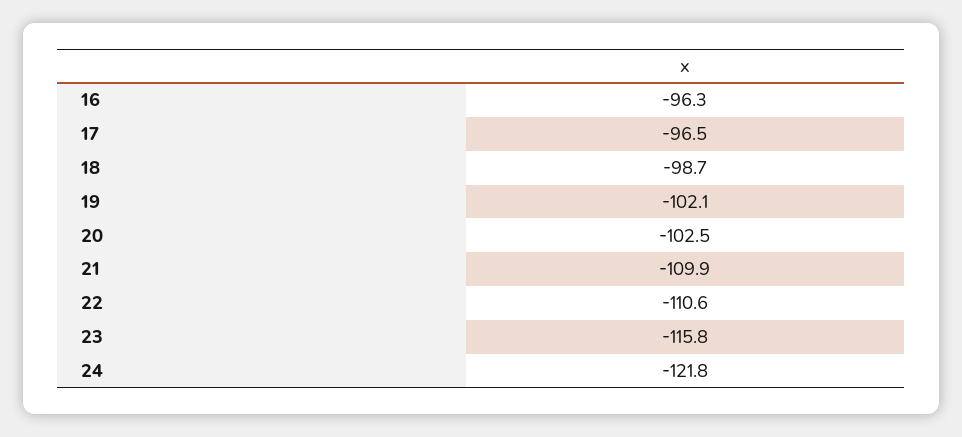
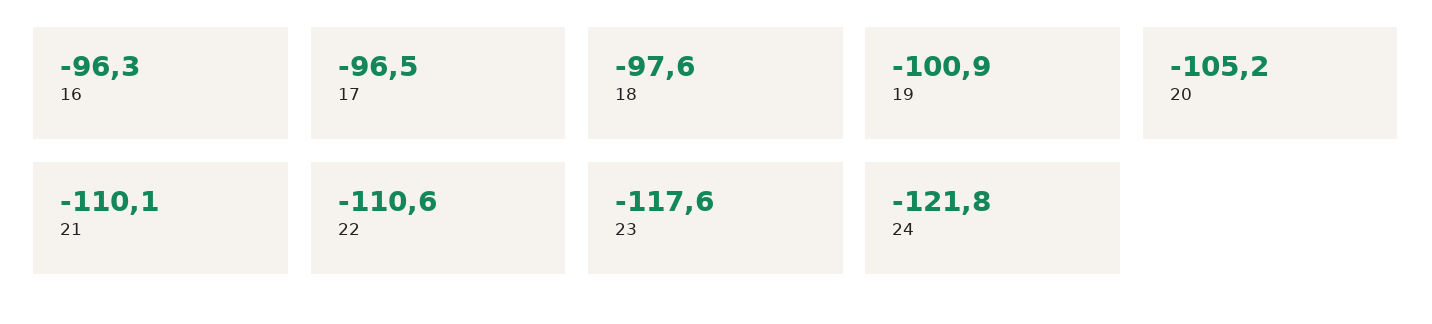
  {
    "16": -96.3,
    "17": -96.5,
-   "18": -98.7,
+   "18": -97.6,
-   "19": -102.1,
+   "19": -100.9,
-   "20": -102.5,
+   "20": -105.2,
-   "21": -109.9,
+   "21": -110.1,
    "22": -110.6,
-   "23": -115.8,
+   "23": -117.6,
    "24": -121.8
  }

